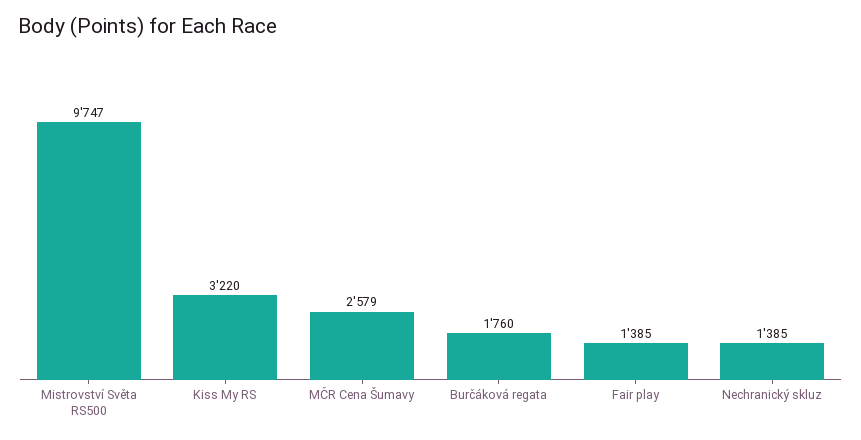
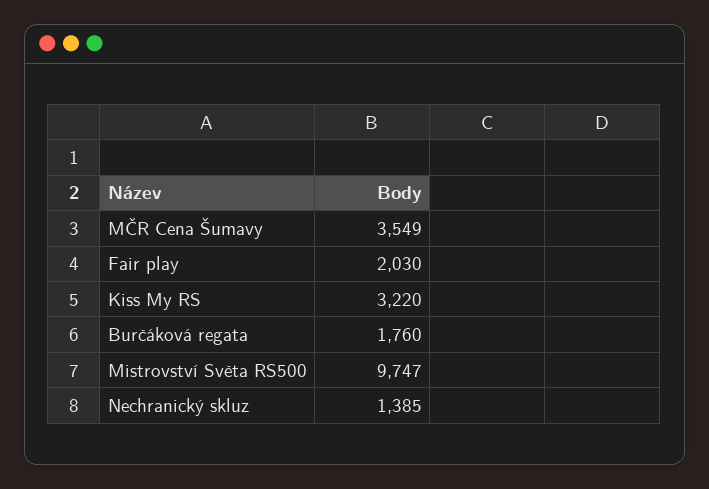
  {
    "Mistrovství Světa RS500": 9747,
    "Kiss My RS": 3220,
-   "MČR Cena Šumavy": 2579,
+   "MČR Cena Šumavy": 3549,
    "Burčáková regata": 1760,
-   "Fair play": 1385,
+   "Fair play": 2030,
    "Nechranický skluz": 1385
  }

